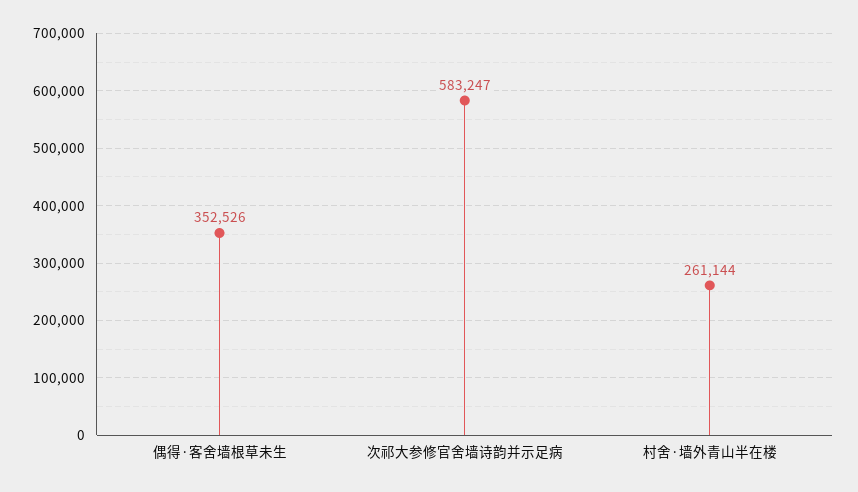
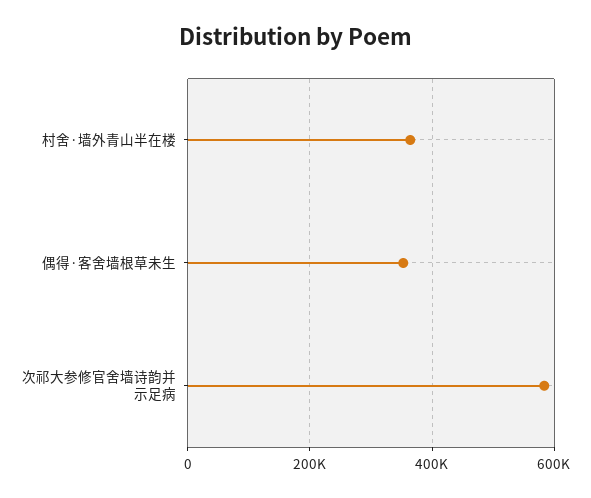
  {
    "偶得·客舍墙根草未生": 352526,
    "次祁大参修官舍墙诗韵并示足病": 583247,
-   "村舍·墙外青山半在楼": 261144
+   "村舍·墙外青山半在楼": 360000
  }

